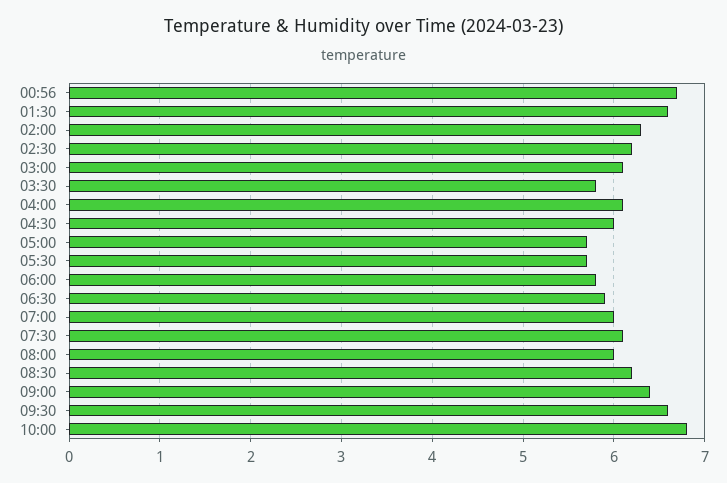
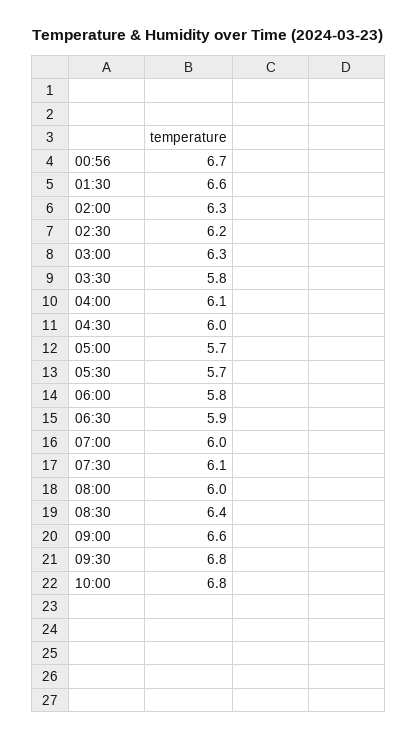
  {
    "00:56": 6.7,
    "01:30": 6.6,
    "02:00": 6.3,
    "02:30": 6.2,
-   "03:00": 6.1,
+   "03:00": 6.3,
    "03:30": 5.8,
    "04:00": 6.1,
    "04:30": 6,
    "05:00": 5.7,
    "05:30": 5.7,
    "06:00": 5.8,
    "06:30": 5.9,
    "07:00": 6,
    "07:30": 6.1,
    "08:00": 6,
-   "08:30": 6.2,
+   "08:30": 6.4,
-   "09:00": 6.4,
+   "09:00": 6.6,
-   "09:30": 6.6,
+   "09:30": 6.8,
    "10:00": 6.8
  }

